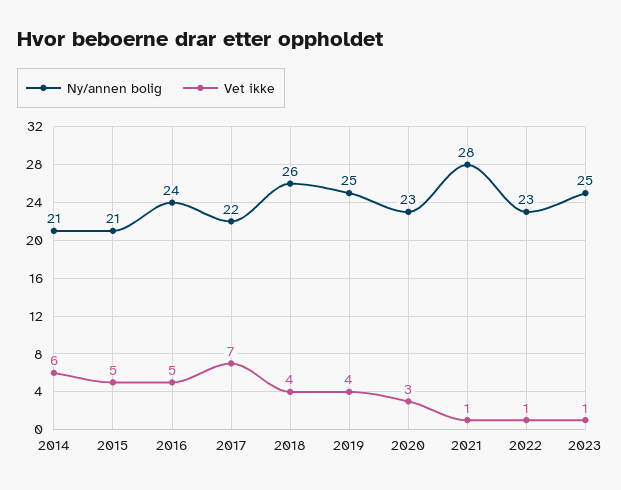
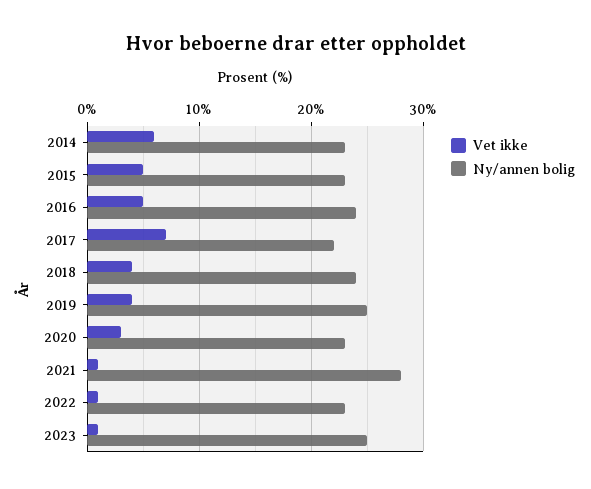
  {
    "Ny/annen bolig": {
-     "2014": 21,
+     "2014": 23,
-     "2015": 21,
+     "2015": 23,
      "2016": 24,
      "2017": 22,
-     "2018": 26,
+     "2018": 24,
      "2019": 25,
      "2020": 23,
      "2021": 28,
      "2022": 23,
      "2023": 25
    },
    "Vet ikke": {
      "2014": 6,
      "2015": 5,
      "2016": 5,
      "2017": 7,
      "2018": 4,
      "2019": 4,
      "2020": 3,
      "2021": 1,
      "2022": 1,
      "2023": 1
    }
  }

